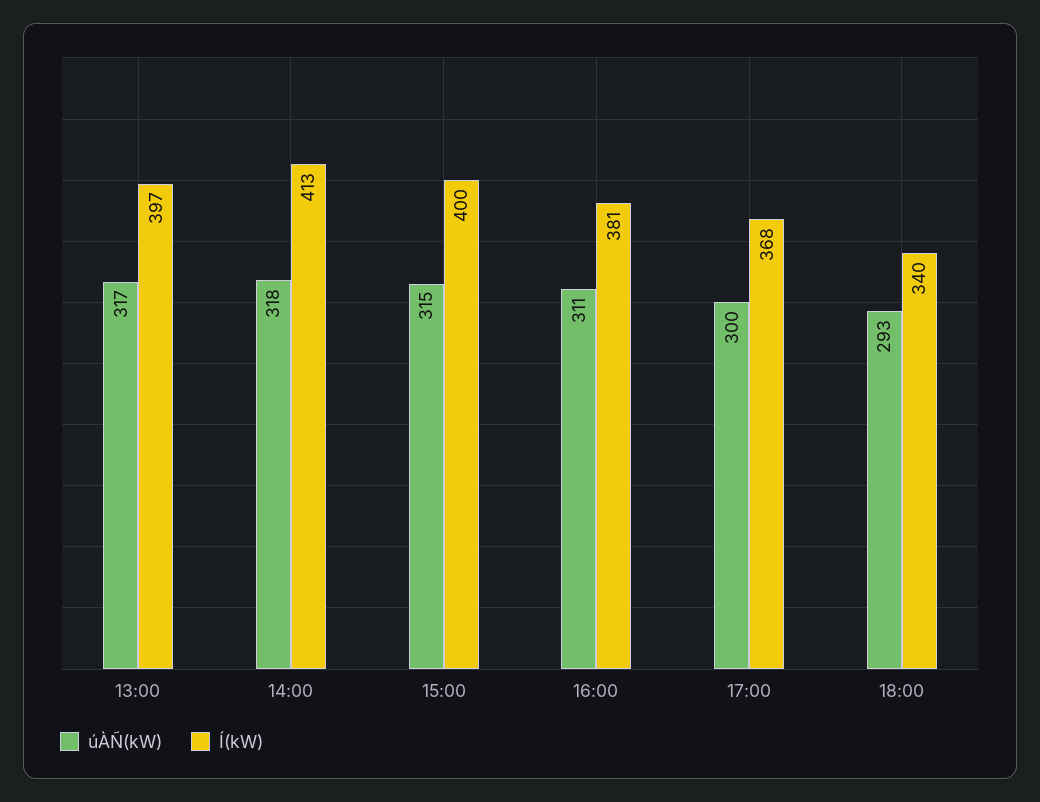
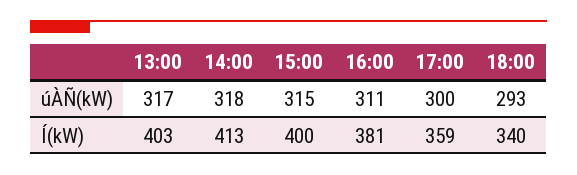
  {
    "úÀÑ(kW)": {
      "13:00": 317,
      "14:00": 318,
      "15:00": 315,
      "16:00": 311,
      "17:00": 300,
      "18:00": 293
    },
    "Í(kW)": {
-     "13:00": 397,
+     "13:00": 403,
      "14:00": 413,
      "15:00": 400,
      "16:00": 381,
-     "17:00": 368,
+     "17:00": 359,
      "18:00": 340
    }
  }

